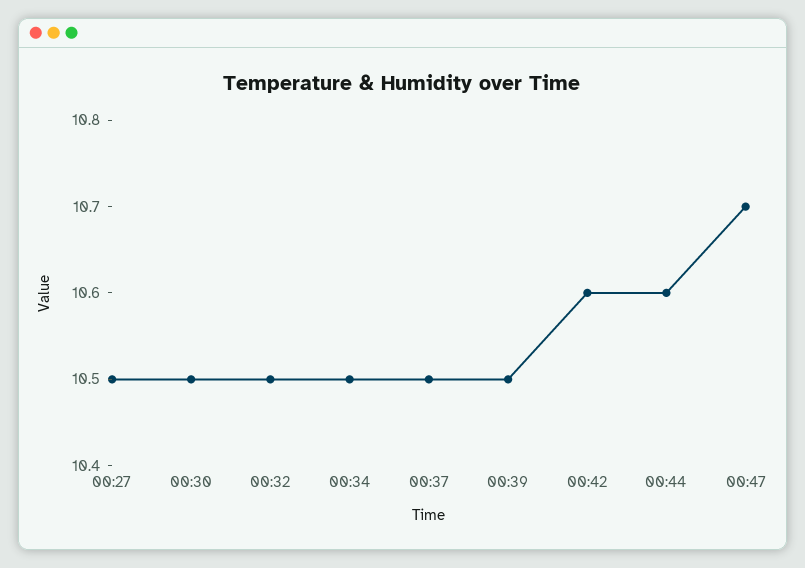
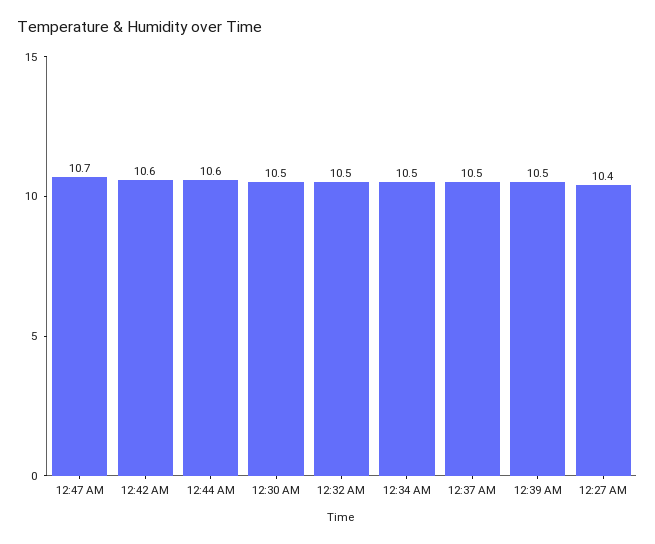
  {
-   "00:27": 10.5,
+   "00:27": 10.4,
    "00:30": 10.5,
    "00:32": 10.5,
    "00:34": 10.5,
    "00:37": 10.5,
    "00:39": 10.5,
    "00:42": 10.6,
    "00:44": 10.6,
    "00:47": 10.7
  }

